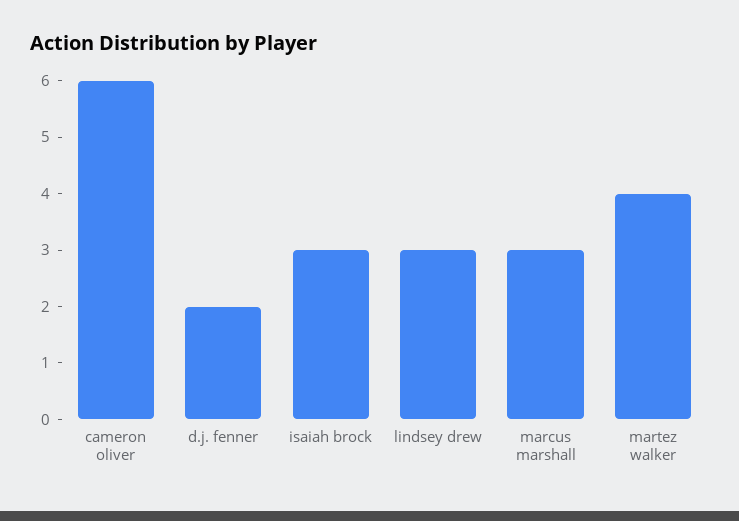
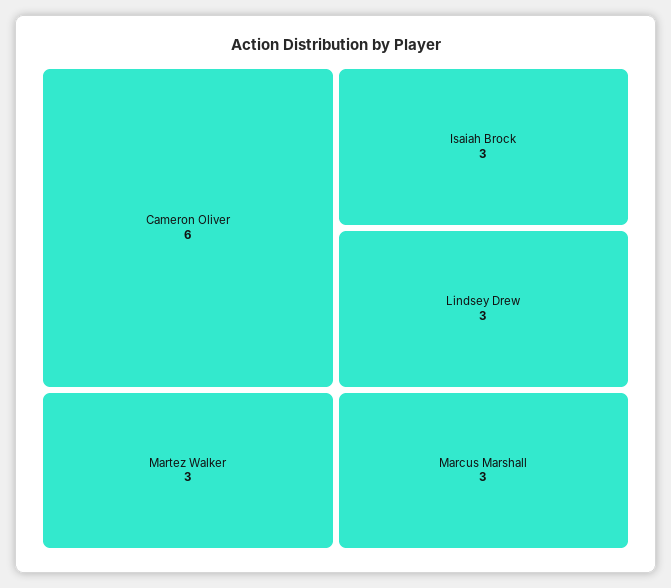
  {
    "cameron oliver": 6,
-   "d.j. fenner": 2,
    "isaiah brock": 3,
    "lindsey drew": 3,
    "marcus marshall": 3,
-   "martez walker": 4
+   "martez walker": 3
  }

